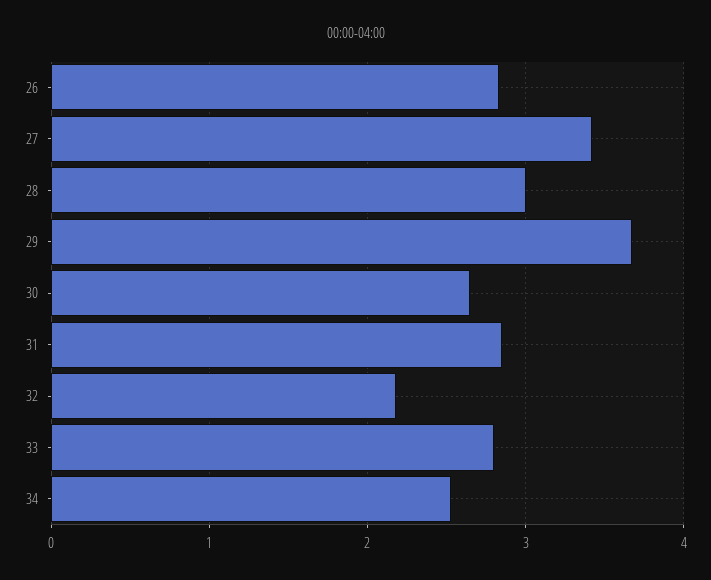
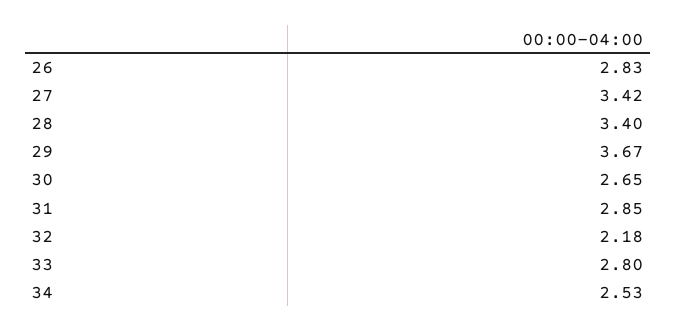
  {
    "26": 2.83,
    "27": 3.42,
-   "28": 3,
+   "28": 3.4,
    "29": 3.67,
    "30": 2.65,
    "31": 2.85,
    "32": 2.18,
    "33": 2.8,
    "34": 2.53
  }

